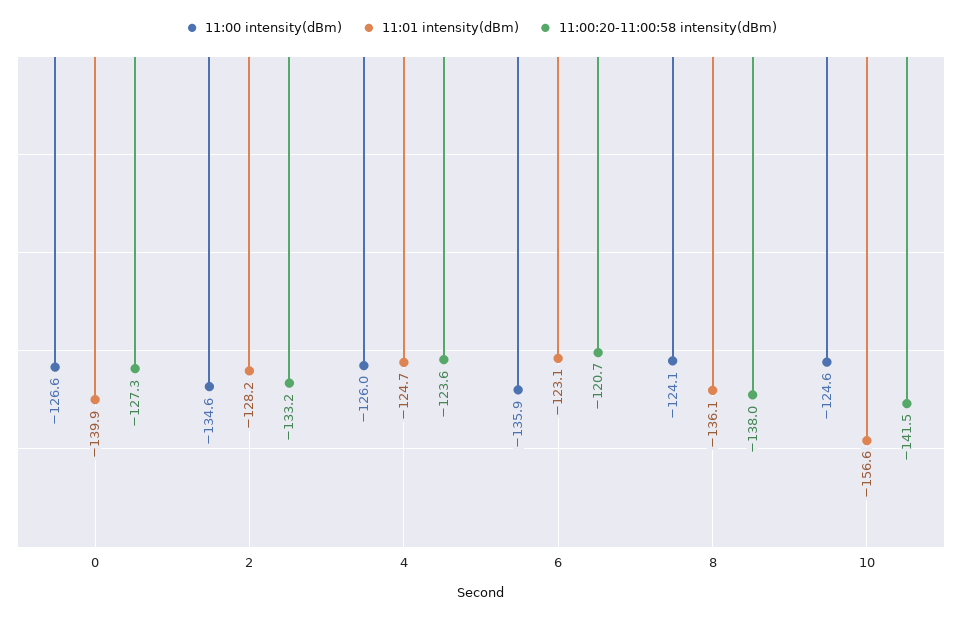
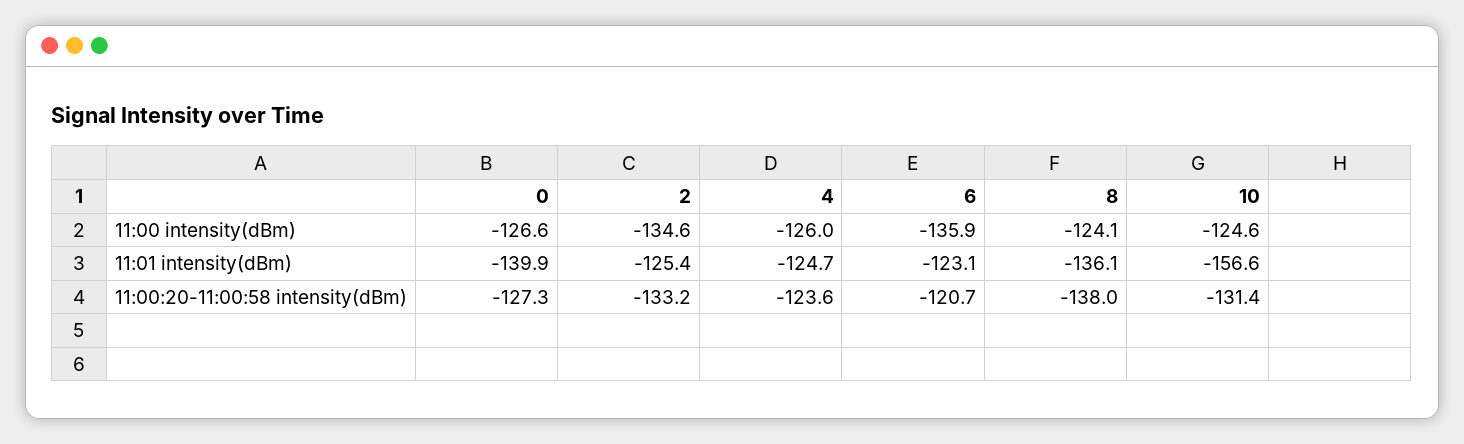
  {
    "11:00 intensity(dBm)": {
      "0": -126.6,
      "2": -134.6,
      "4": -126,
      "6": -135.9,
      "8": -124.1,
      "10": -124.6
    },
    "11:01 intensity(dBm)": {
      "0": -139.9,
-     "2": -128.2,
+     "2": -125.4,
      "4": -124.7,
      "6": -123.1,
      "8": -136.1,
      "10": -156.6
    },
    "11:00:20-11:00:58 intensity(dBm)": {
      "0": -127.3,
      "2": -133.2,
      "4": -123.6,
      "6": -120.7,
      "8": -138,
-     "10": -141.5
+     "10": -131.4
    }
  }

